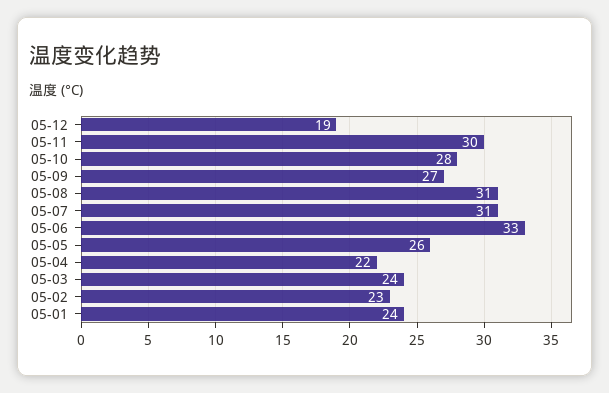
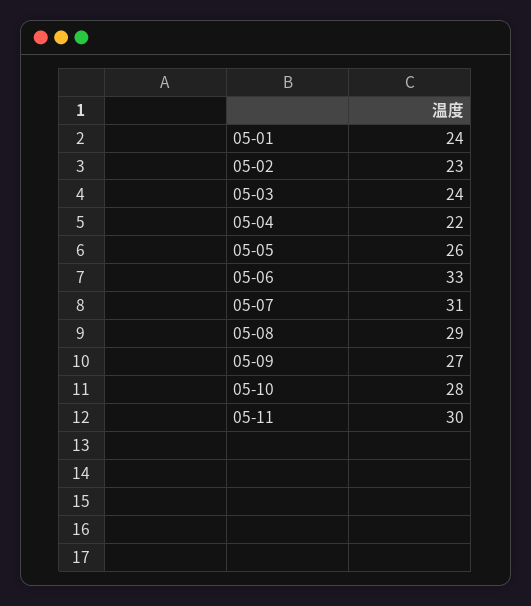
  {
-   "05-12": 19,
    "05-11": 30,
    "05-10": 28,
    "05-09": 27,
-   "05-08": 31,
+   "05-08": 29,
    "05-07": 31,
    "05-06": 33,
    "05-05": 26,
    "05-04": 22,
    "05-03": 24,
    "05-02": 23,
    "05-01": 24
  }

